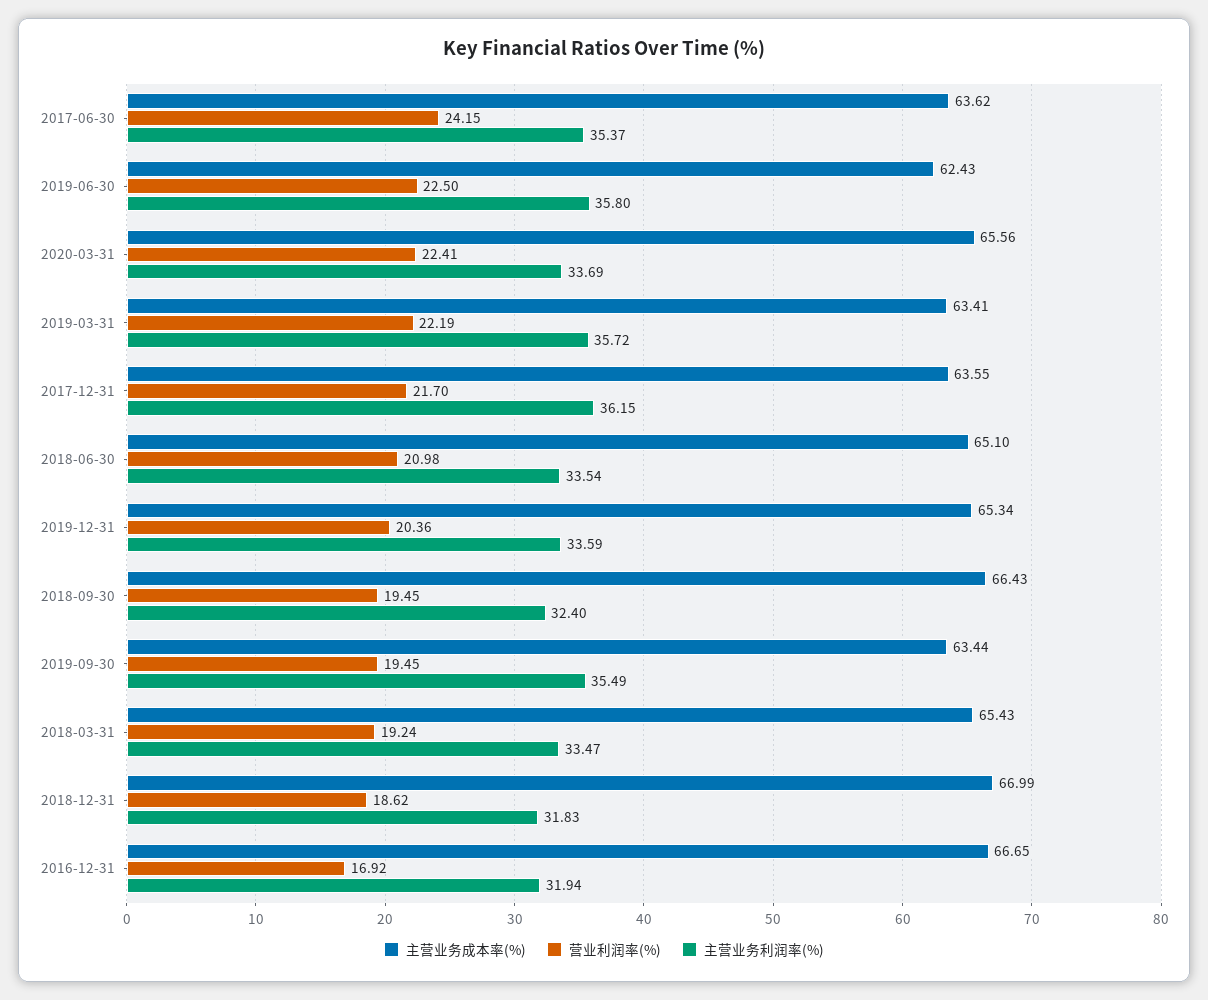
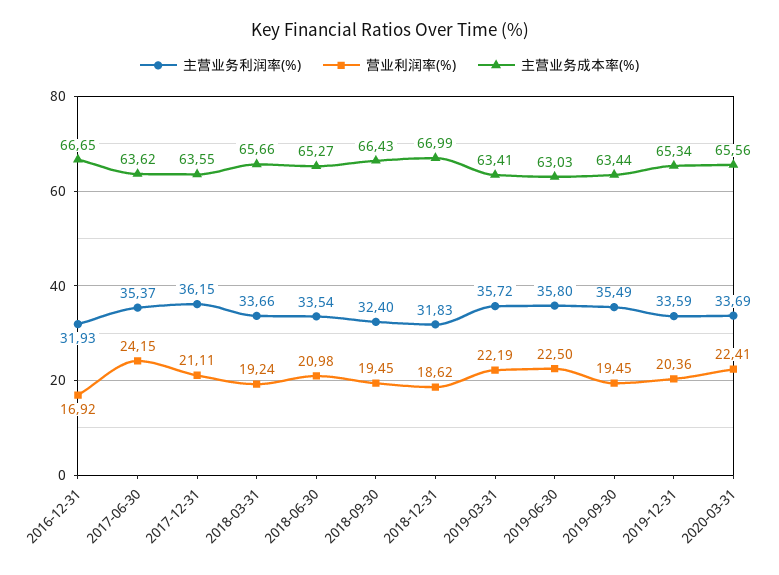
  {
    "主营业务成本率(%)": {
      "2017-06-30": 63.62,
-     "2019-06-30": 62.43,
+     "2019-06-30": 63.03,
      "2020-03-31": 65.56,
      "2019-03-31": 63.41,
      "2017-12-31": 63.55,
-     "2018-06-30": 65.1,
+     "2018-06-30": 65.27,
      "2019-12-31": 65.34,
      "2018-09-30": 66.43,
      "2019-09-30": 63.44,
-     "2018-03-31": 65.43,
+     "2018-03-31": 65.66,
      "2018-12-31": 66.99,
      "2016-12-31": 66.65
    },
    "营业利润率(%)": {
      "2017-06-30": 24.15,
      "2019-06-30": 22.5,
      "2020-03-31": 22.41,
      "2019-03-31": 22.19,
-     "2017-12-31": 21.7,
+     "2017-12-31": 21.11,
      "2018-06-30": 20.98,
      "2019-12-31": 20.36,
      "2018-09-30": 19.45,
      "2019-09-30": 19.45,
      "2018-03-31": 19.24,
      "2018-12-31": 18.62,
      "2016-12-31": 16.92
    },
    "主营业务利润率(%)": {
      "2017-06-30": 35.37,
      "2019-06-30": 35.8,
      "2020-03-31": 33.69,
      "2019-03-31": 35.72,
      "2017-12-31": 36.15,
      "2018-06-30": 33.54,
      "2019-12-31": 33.59,
      "2018-09-30": 32.4,
      "2019-09-30": 35.49,
-     "2018-03-31": 33.47,
+     "2018-03-31": 33.66,
      "2018-12-31": 31.83,
-     "2016-12-31": 31.94
+     "2016-12-31": 31.93
    }
  }

